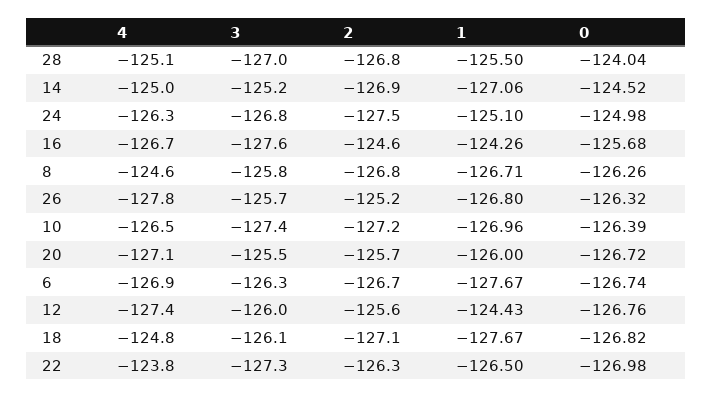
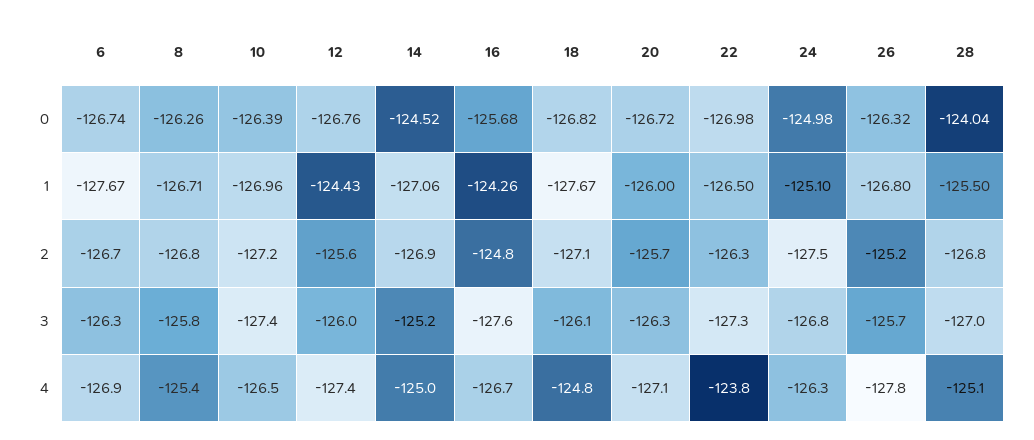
  {
    "4": {
      "28": -125.1,
      "14": -125,
      "24": -126.3,
      "16": -126.7,
-     "8": -124.6,
+     "8": -125.4,
      "26": -127.8,
      "10": -126.5,
      "20": -127.1,
      "6": -126.9,
      "12": -127.4,
      "18": -124.8,
      "22": -123.8
    },
    "3": {
      "28": -127,
      "14": -125.2,
      "24": -126.8,
      "16": -127.6,
      "8": -125.8,
      "26": -125.7,
      "10": -127.4,
-     "20": -125.5,
+     "20": -126.3,
      "6": -126.3,
      "12": -126,
      "18": -126.1,
      "22": -127.3
    },
    "2": {
      "28": -126.8,
      "14": -126.9,
      "24": -127.5,
-     "16": -124.6,
+     "16": -124.8,
      "8": -126.8,
      "26": -125.2,
      "10": -127.2,
      "20": -125.7,
      "6": -126.7,
      "12": -125.6,
      "18": -127.1,
      "22": -126.3
    },
    "1": {
      "28": -125.5,
      "14": -127.06,
      "24": -125.1,
      "16": -124.26,
      "8": -126.71,
      "26": -126.8,
      "10": -126.96,
      "20": -126,
      "6": -127.67,
      "12": -124.43,
      "18": -127.67,
      "22": -126.5
    },
    "0": {
      "28": -124.04,
      "14": -124.52,
      "24": -124.98,
      "16": -125.68,
      "8": -126.26,
      "26": -126.32,
      "10": -126.39,
      "20": -126.72,
      "6": -126.74,
      "12": -126.76,
      "18": -126.82,
      "22": -126.98
    }
  }

